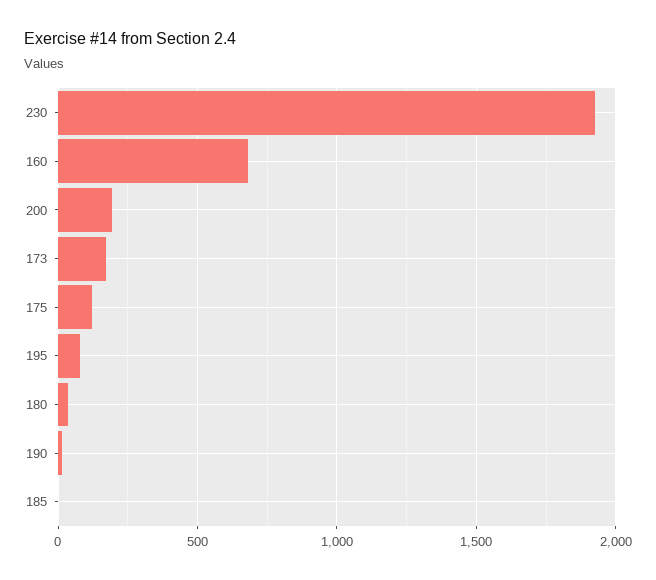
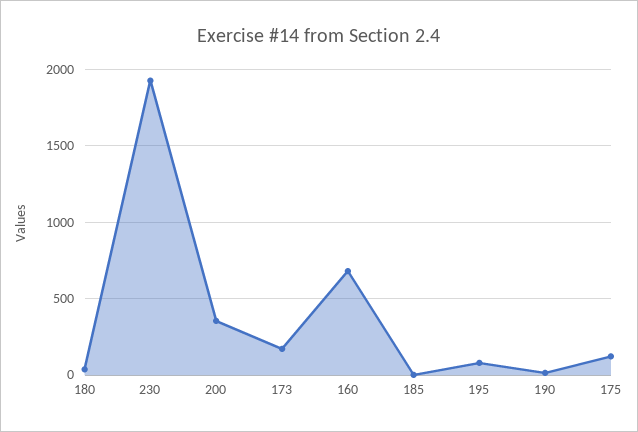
  {
    "230": 1950,
    "160": 700,
-   "200": 200,
+   "200": 350,
    "173": 150,
    "175": 100,
    "195": 100,
    "180": 50,
    "190": 0,
    "185": 0
  }

